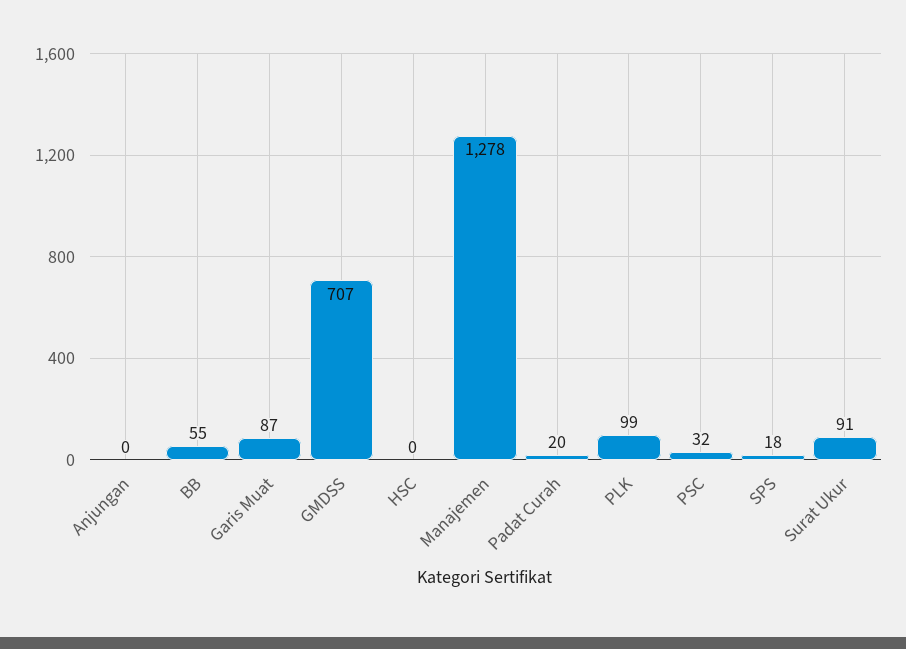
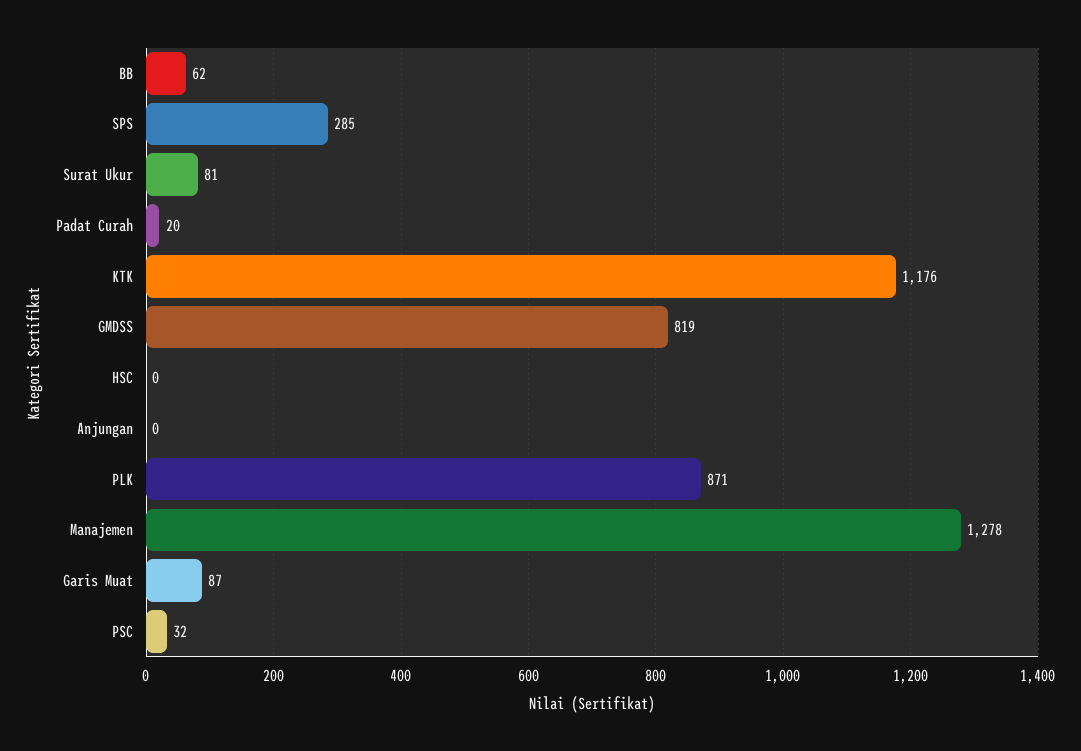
  {
    "Anjungan": 0,
-   "BB": 55,
+   "BB": 62,
    "Garis Muat": 87,
-   "GMDSS": 707,
+   "GMDSS": 819,
    "HSC": 0,
    "Manajemen": 1278,
    "Padat Curah": 20,
-   "PLK": 99,
+   "PLK": 871,
    "PSC": 32,
-   "SPS": 18,
+   "SPS": 285,
-   "Surat Ukur": 91
+   "Surat Ukur": 81,
+   "KTK": 1176
  }

